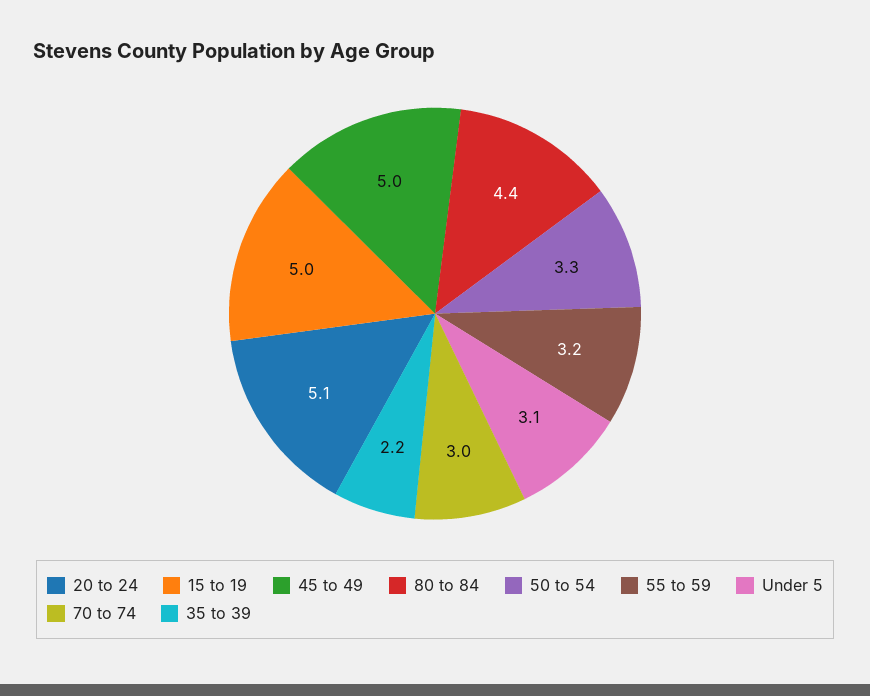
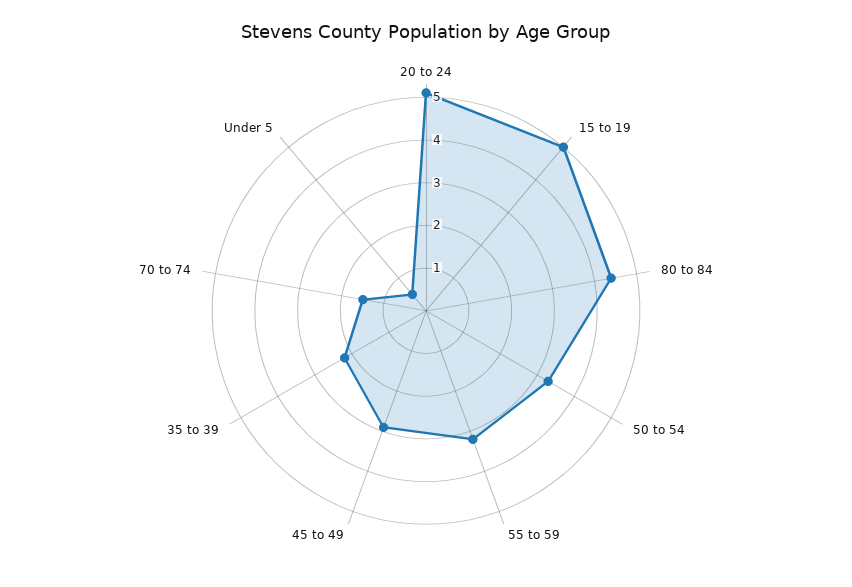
  {
    "20 to 24": 5.1,
    "15 to 19": 5,
-   "45 to 49": 5,
+   "45 to 49": 3,
    "80 to 84": 4.4,
    "50 to 54": 3.3,
    "55 to 59": 3.2,
-   "Under 5": 3.1,
+   "Under 5": 0.5,
-   "70 to 74": 3,
+   "70 to 74": 1.5,
    "35 to 39": 2.2
  }

